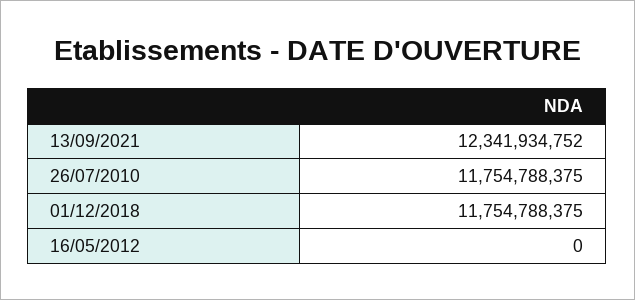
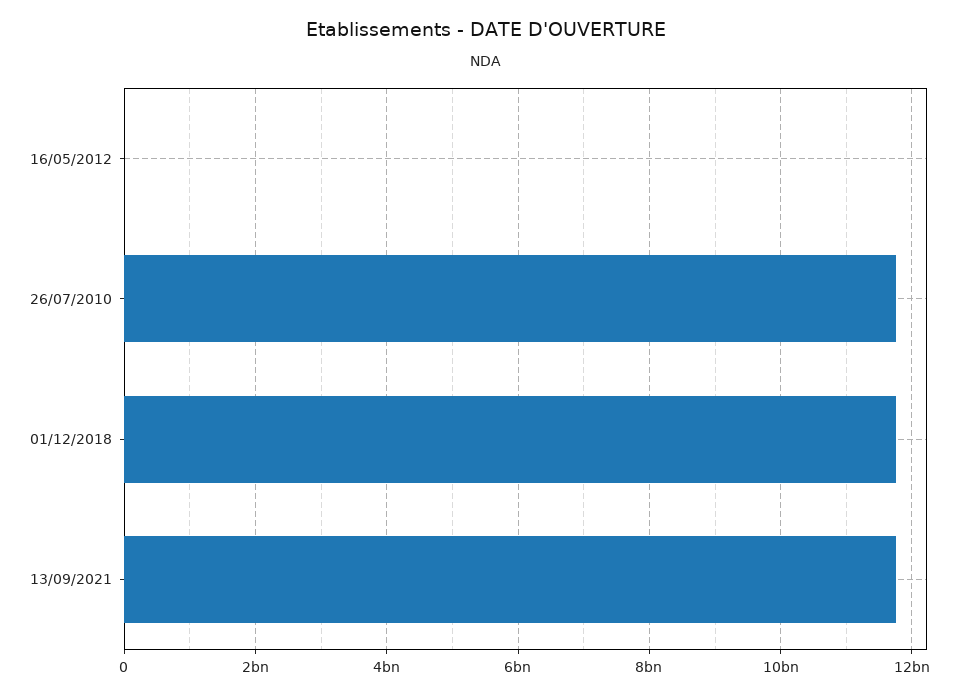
  {
-   "13/09/2021": 12341934752,
+   "13/09/2021": 11800000000,
    "26/07/2010": 11754788375,
    "01/12/2018": 11754788375,
    "16/05/2012": 0
  }

